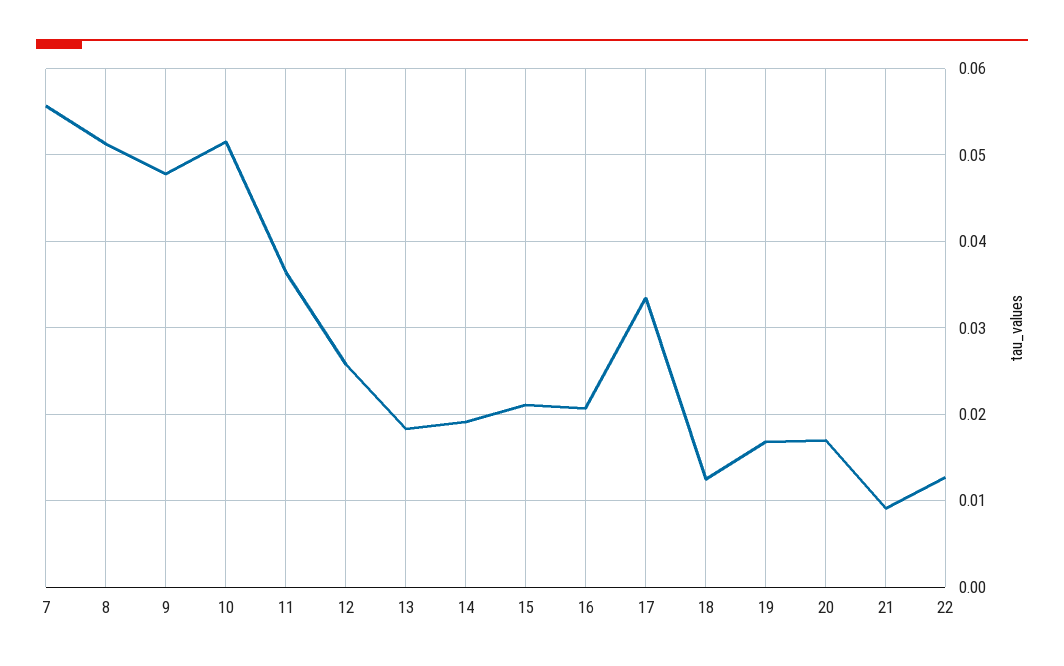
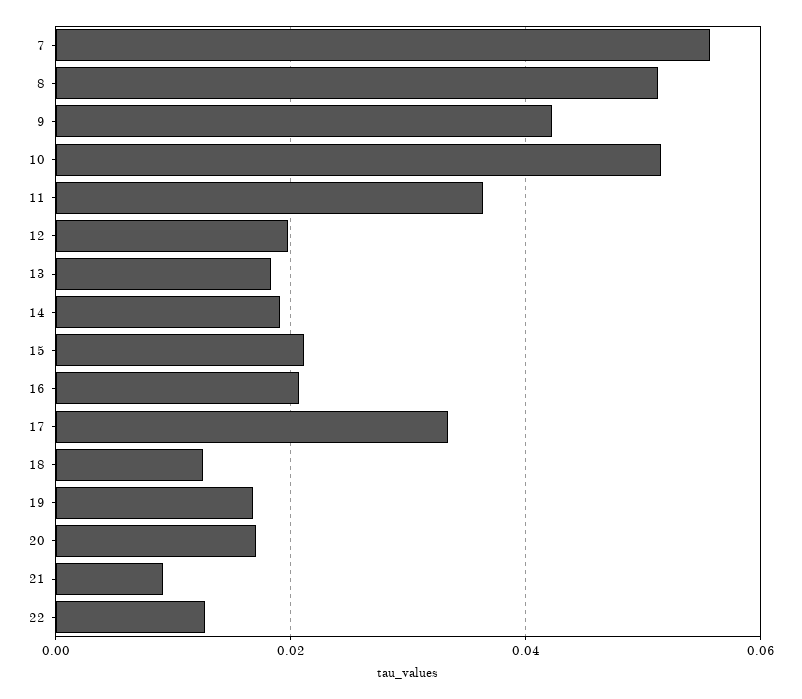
  {
    "7": 0.056,
    "8": 0.051,
-   "9": 0.048,
+   "9": 0.042,
    "10": 0.052,
    "11": 0.036,
-   "12": 0.026,
+   "12": 0.02,
    "13": 0.018,
    "14": 0.019,
    "15": 0.021,
    "16": 0.021,
    "17": 0.033,
    "18": 0.013,
    "19": 0.017,
    "20": 0.017,
    "21": 0.009,
    "22": 0.013
  }

